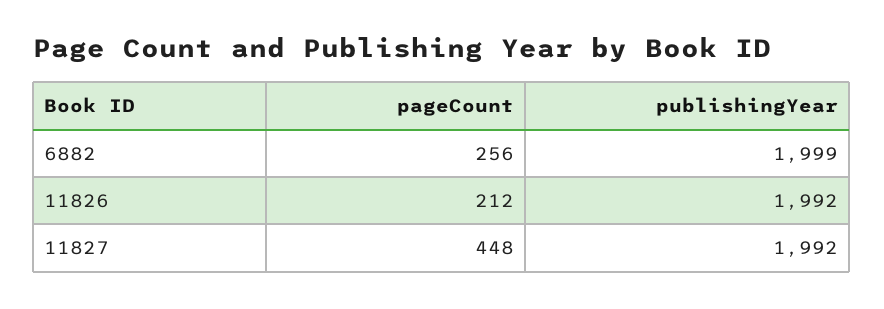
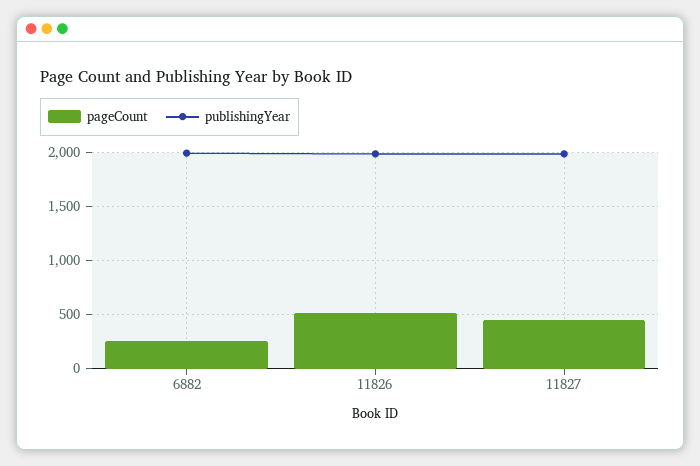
  {
    "pageCount": {
      "6882": 256,
-     "11826": 212,
+     "11826": 500,
      "11827": 448
    },
    "publishingYear": {
      "6882": 1999,
      "11826": 1992,
      "11827": 1992
    }
  }

